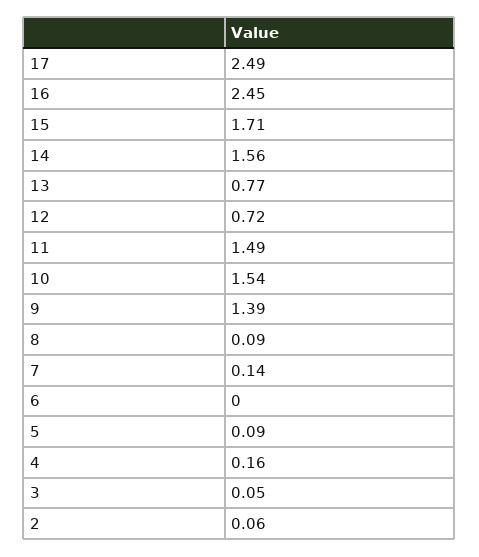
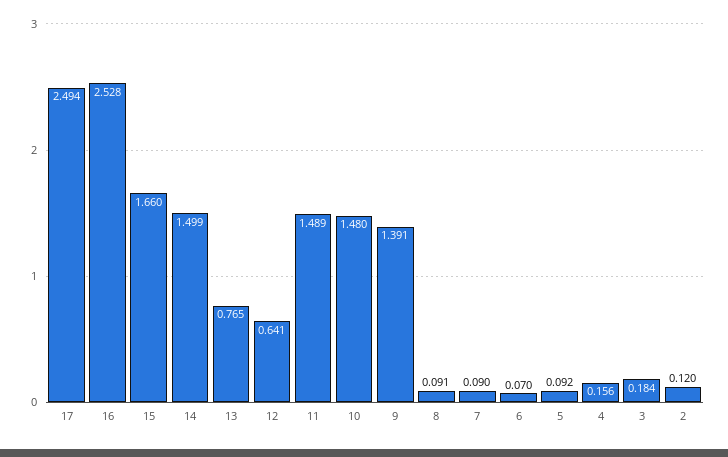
  {
    "17": 2.494,
-   "16": 2.45,
+   "16": 2.528,
-   "15": 1.71,
+   "15": 1.66,
-   "14": 1.56,
+   "14": 1.499,
    "13": 0.765,
-   "12": 0.72,
+   "12": 0.641,
    "11": 1.489,
-   "10": 1.54,
+   "10": 1.48,
    "9": 1.391,
    "8": 0.091,
-   "7": 0.14,
+   "7": 0.09,
-   "6": 0,
+   "6": 0.07,
    "5": 0.092,
    "4": 0.156,
-   "3": 0.05,
+   "3": 0.184,
-   "2": 0.06
+   "2": 0.12
  }

